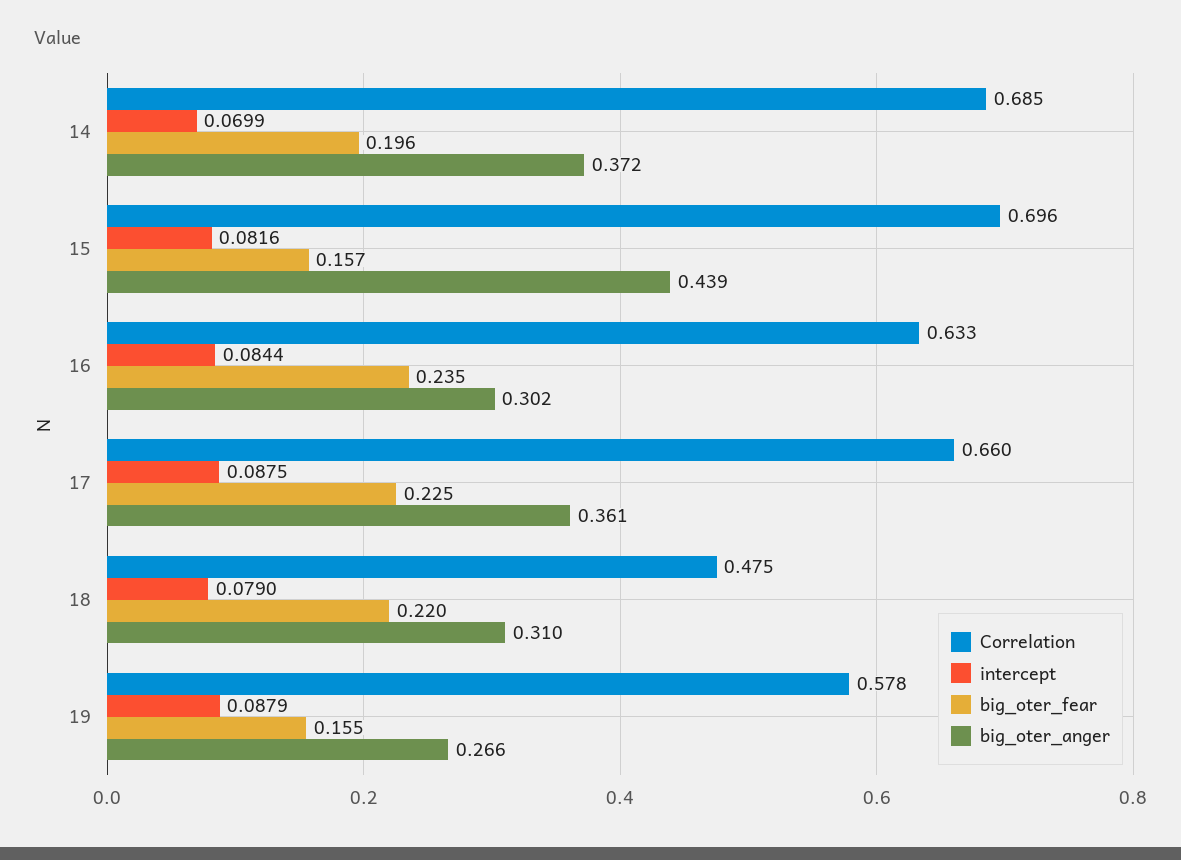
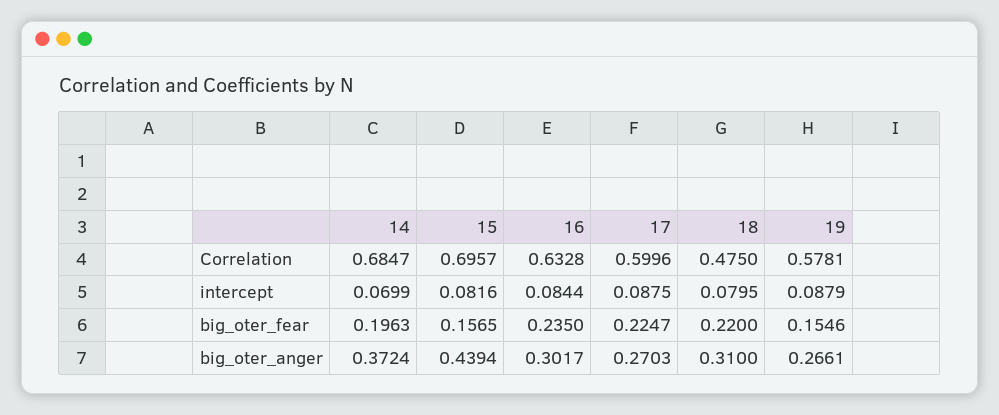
  {
    "Correlation": {
      "14": 0.6847,
      "15": 0.6957,
      "16": 0.6328,
-     "17": 0.66,
+     "17": 0.5996,
      "18": 0.475,
      "19": 0.5781
    },
    "intercept": {
      "14": 0.0699,
      "15": 0.0816,
      "16": 0.0844,
      "17": 0.0875,
-     "18": 0.079,
+     "18": 0.0795,
      "19": 0.0879
    },
    "big_oter_fear": {
      "14": 0.1963,
      "15": 0.1565,
      "16": 0.235,
      "17": 0.2247,
      "18": 0.22,
      "19": 0.1546
    },
    "big_oter_anger": {
      "14": 0.3724,
      "15": 0.4394,
      "16": 0.3017,
-     "17": 0.361,
+     "17": 0.2703,
      "18": 0.31,
      "19": 0.2661
    }
  }

